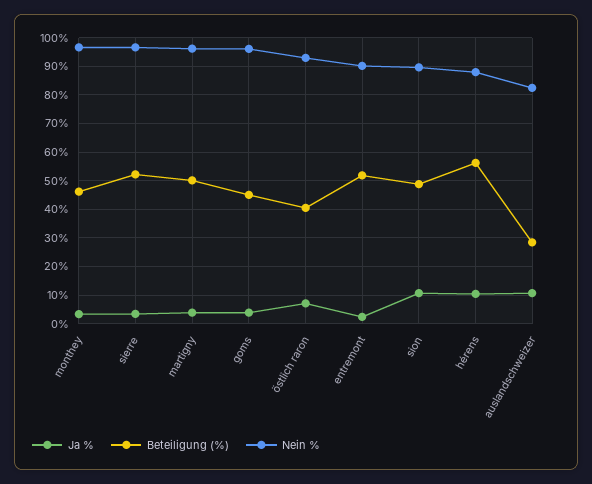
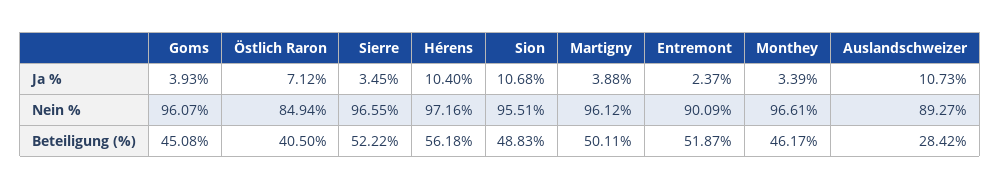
  {
    "Ja %": {
      "monthey": 3.39,
      "sierre": 3.45,
      "martigny": 3.88,
      "goms": 3.93,
      "östlich raron": 7.12,
      "entremont": 2.37,
      "sion": 10.68,
      "hérens": 10.4,
      "auslandschweizer": 10.73
    },
    "Beteiligung (%)": {
      "monthey": 46.17,
      "sierre": 52.22,
      "martigny": 50.11,
      "goms": 45.08,
      "östlich raron": 40.5,
      "entremont": 51.87,
      "sion": 48.83,
      "hérens": 56.18,
      "auslandschweizer": 28.42
    },
    "Nein %": {
      "monthey": 96.61,
      "sierre": 96.55,
      "martigny": 96.12,
      "goms": 96.07,
-     "östlich raron": 92.5,
+     "östlich raron": 84.94,
      "entremont": 90.09,
-     "sion": 90,
+     "sion": 95.51,
-     "hérens": 87.5,
+     "hérens": 97.16,
-     "auslandschweizer": 82.5
+     "auslandschweizer": 89.27
    }
  }

